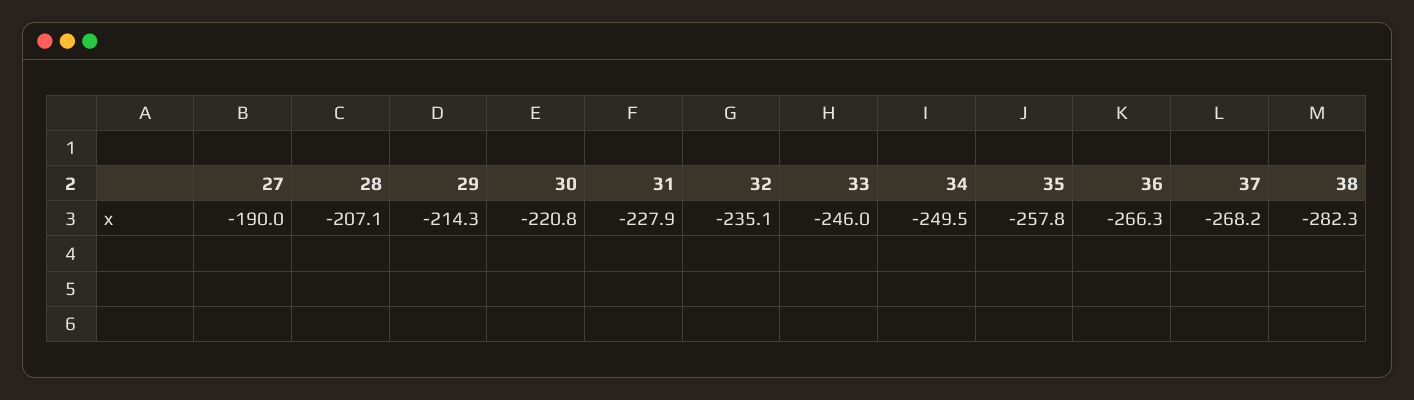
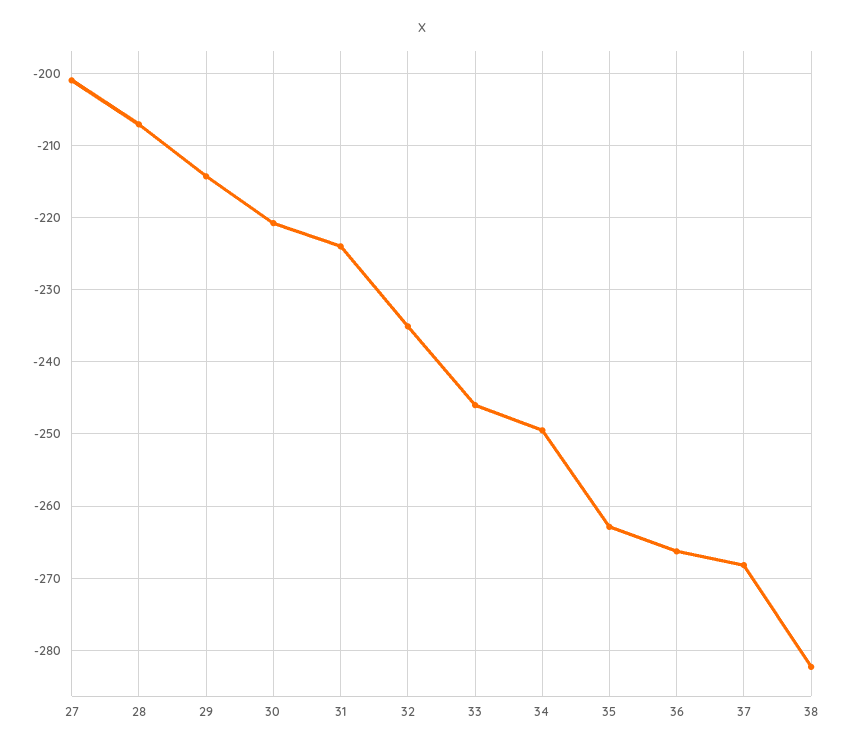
  {
-   "27": -190,
+   "27": -201,
    "28": -207.1,
    "29": -214.3,
    "30": -220.8,
-   "31": -227.9,
+   "31": -224,
    "32": -235.1,
    "33": -246,
    "34": -249.5,
-   "35": -257.8,
+   "35": -263,
    "36": -266.3,
    "37": -268.2,
    "38": -282.3
  }

